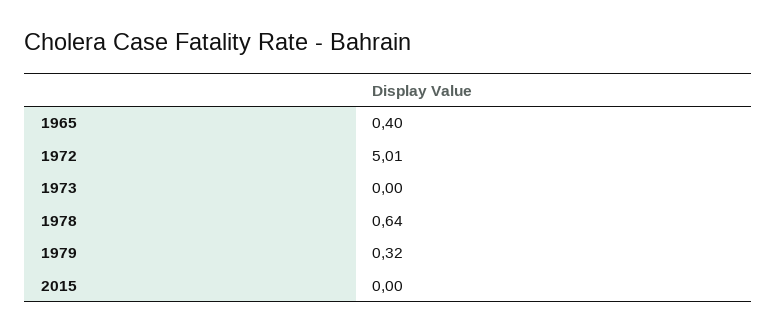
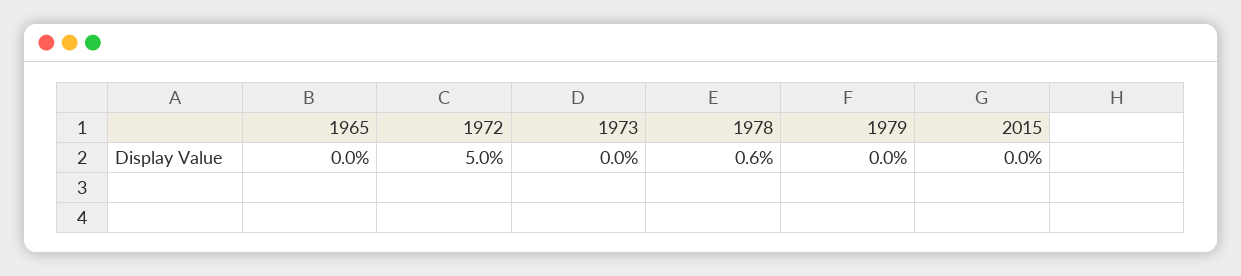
  {
-   "1965": 0.4,
+   "1965": 0,
    "1972": 5.01,
    "1973": 0,
    "1978": 0.64,
-   "1979": 0.32,
+   "1979": 0,
    "2015": 0
  }

